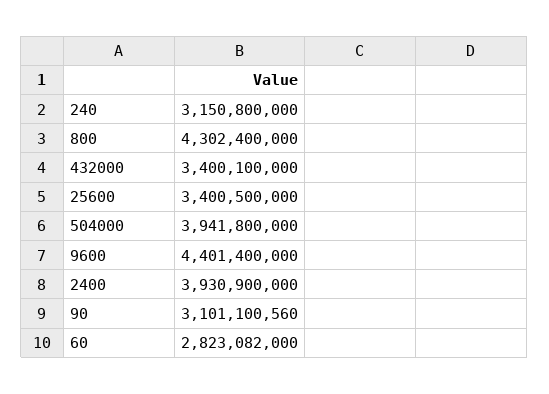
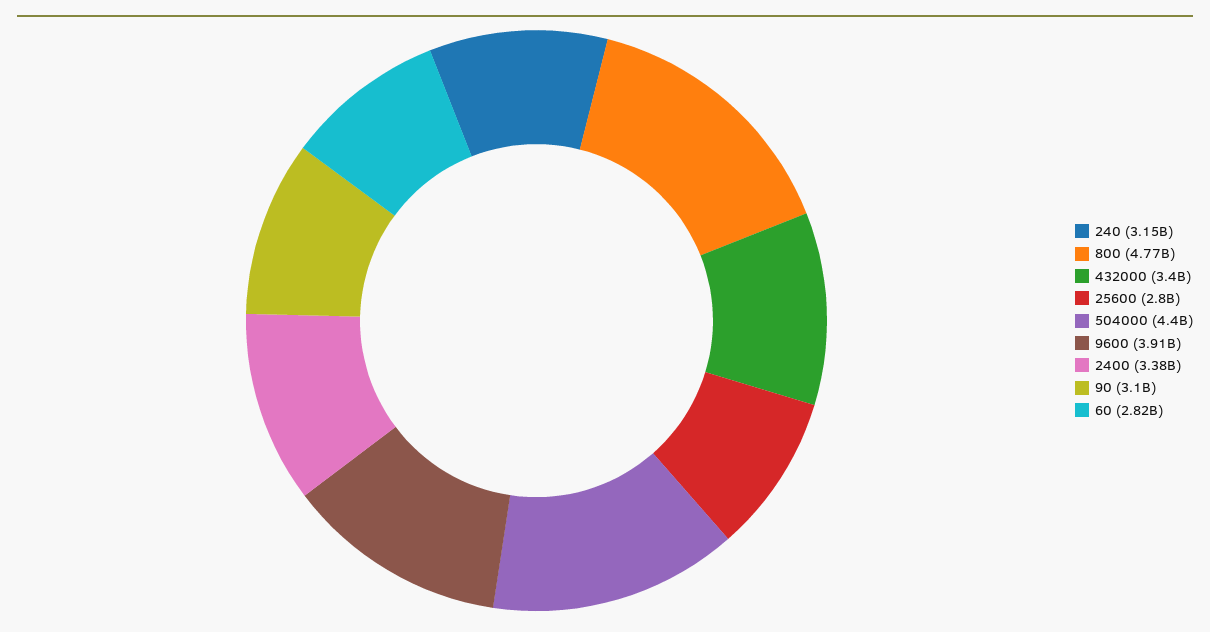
  {
    "240": 3150800000,
-   "800": 4302400000,
+   "800": 4770000000,
    "432000": 3400100000,
-   "25600": 3400500000,
+   "25600": 2800000000,
-   "504000": 3941800000,
+   "504000": 4400000000,
-   "9600": 4401400000,
+   "9600": 3910000000,
-   "2400": 3930900000,
+   "2400": 3380000000,
    "90": 3101100560,
    "60": 2823082000
  }

